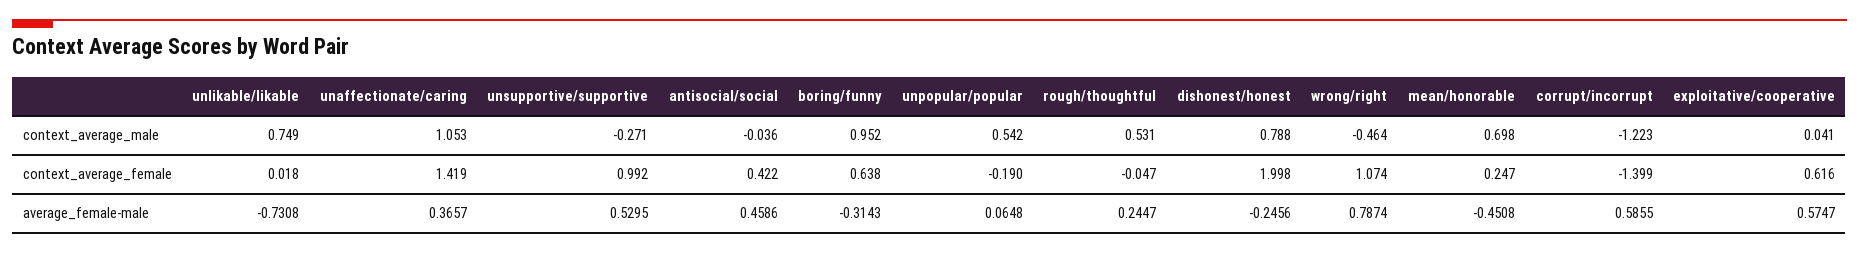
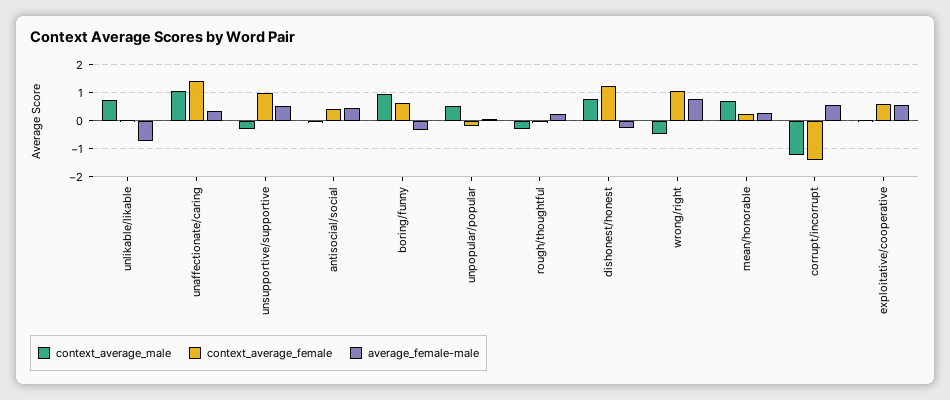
  {
    "context_average_male": {
      "unlikable/likable": 0.749,
      "unaffectionate/caring": 1.053,
      "unsupportive/supportive": -0.271,
      "antisocial/social": -0.036,
      "boring/funny": 0.952,
      "unpopular/popular": 0.542,
-     "rough/thoughtful": 0.531,
+     "rough/thoughtful": -0.25,
      "dishonest/honest": 0.788,
      "wrong/right": -0.464,
      "mean/honorable": 0.698,
      "corrupt/incorrupt": -1.223,
      "exploitative/cooperative": 0.041
    },
    "context_average_female": {
      "unlikable/likable": 0.018,
      "unaffectionate/caring": 1.419,
      "unsupportive/supportive": 0.992,
      "antisocial/social": 0.422,
      "boring/funny": 0.638,
      "unpopular/popular": -0.19,
      "rough/thoughtful": -0.047,
-     "dishonest/honest": 1.998,
+     "dishonest/honest": 1.25,
      "wrong/right": 1.074,
      "mean/honorable": 0.247,
      "corrupt/incorrupt": -1.399,
      "exploitative/cooperative": 0.616
    },
    "average_female-male": {
      "unlikable/likable": -0.7308,
      "unaffectionate/caring": 0.3657,
      "unsupportive/supportive": 0.5295,
      "antisocial/social": 0.4586,
      "boring/funny": -0.3143,
      "unpopular/popular": 0.0648,
      "rough/thoughtful": 0.2447,
      "dishonest/honest": -0.2456,
      "wrong/right": 0.7874,
-     "mean/honorable": -0.4508,
+     "mean/honorable": 0.25,
      "corrupt/incorrupt": 0.5855,
      "exploitative/cooperative": 0.5747
    }
  }

